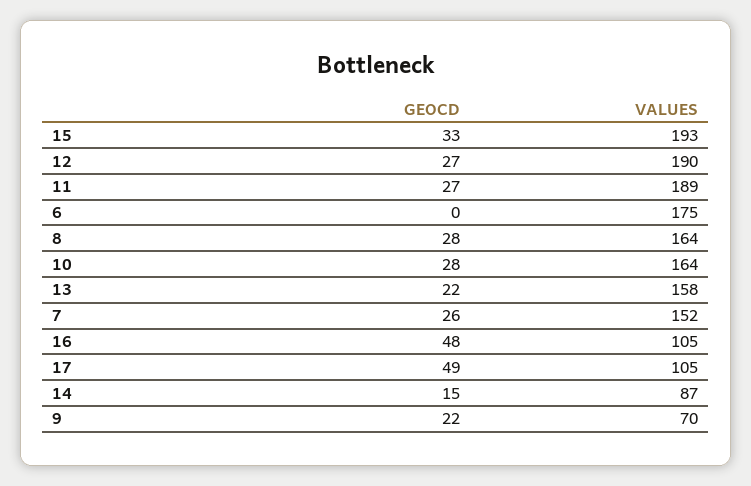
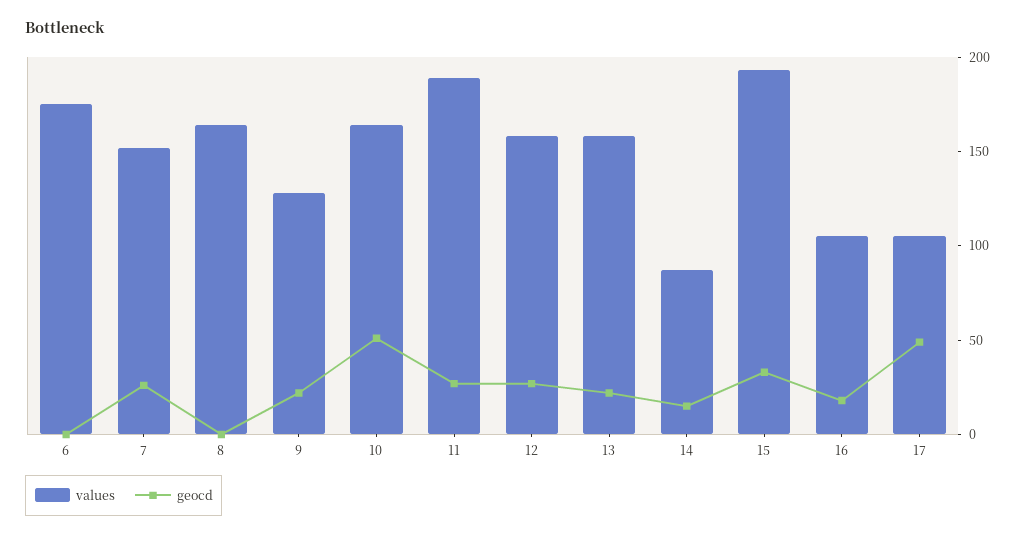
  {
    "GEOCD": {
      "15": 33,
      "12": 27,
      "11": 27,
      "6": 0,
-     "8": 28,
+     "8": 0,
-     "10": 28,
+     "10": 50,
      "13": 22,
      "7": 26,
-     "16": 48,
+     "16": 20,
      "17": 49,
      "14": 15,
      "9": 22
    },
    "VALUES": {
      "15": 193,
-     "12": 190,
+     "12": 160,
      "11": 189,
      "6": 175,
      "8": 164,
      "10": 164,
      "13": 158,
      "7": 152,
      "16": 105,
      "17": 105,
      "14": 87,
-     "9": 70
+     "9": 130
    }
  }

